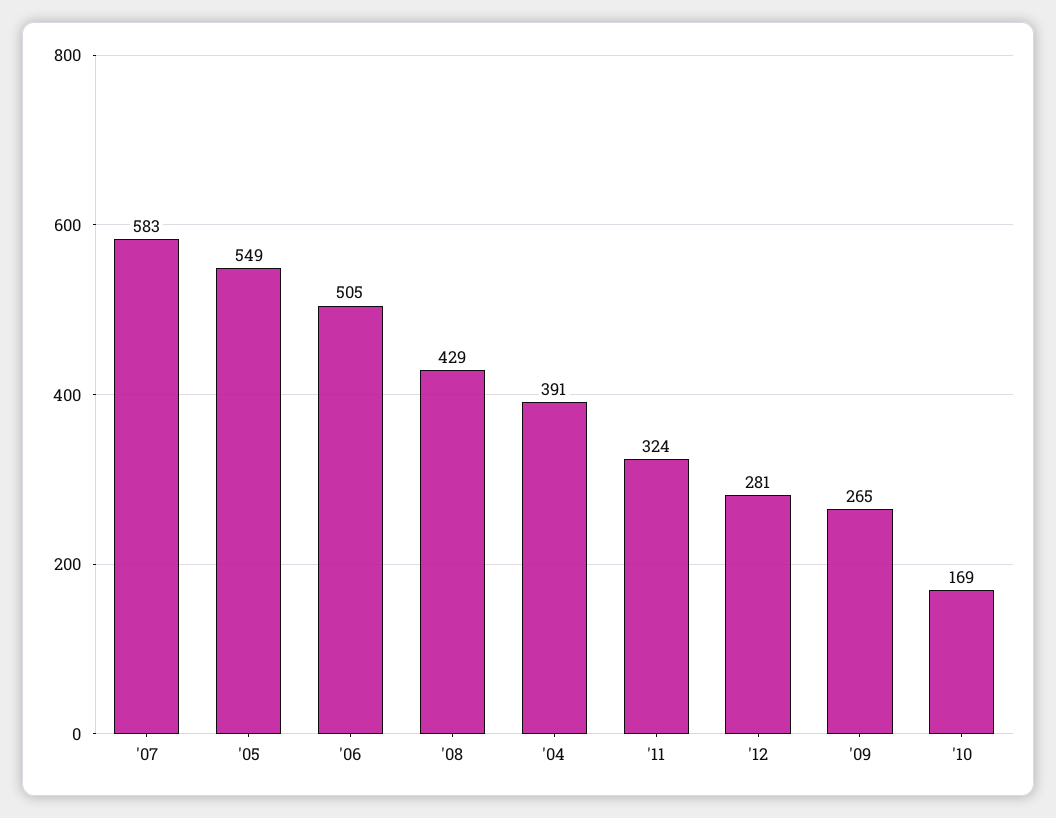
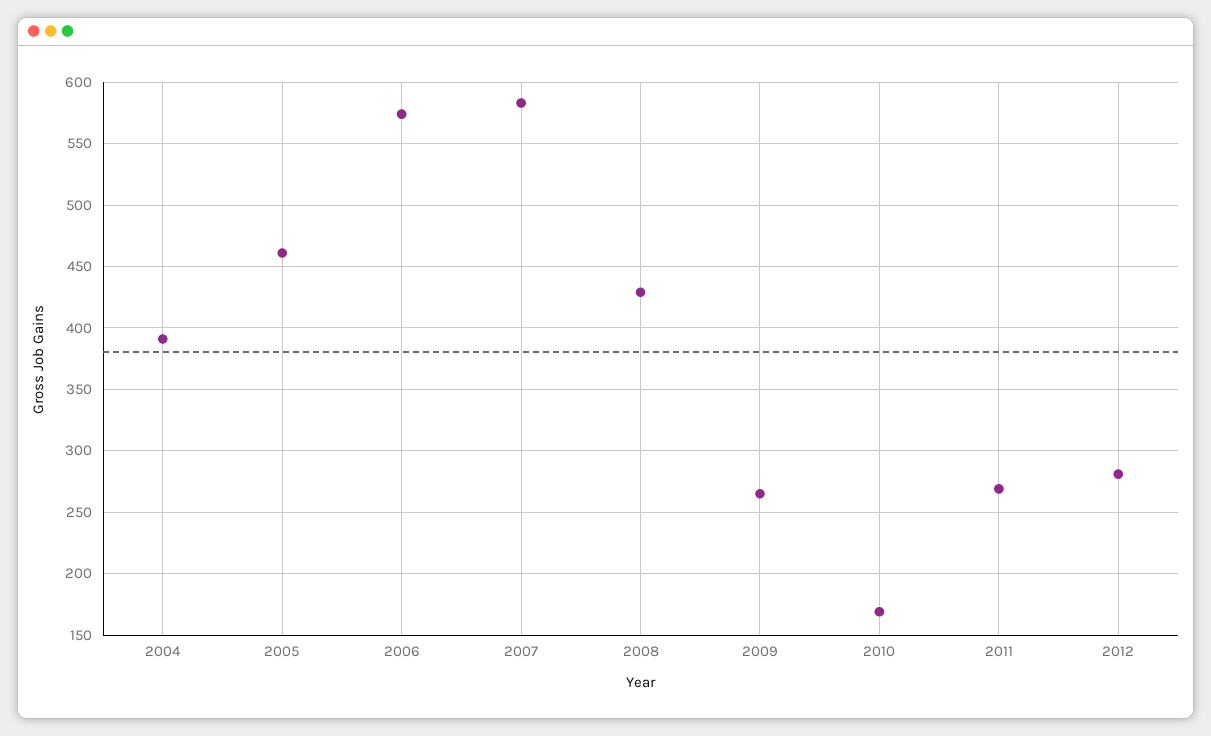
  {
    "'07": 583,
-   "'05": 549,
+   "'05": 460,
-   "'06": 505,
+   "'06": 575,
    "'08": 429,
    "'04": 391,
-   "'11": 324,
+   "'11": 270,
    "'12": 281,
    "'09": 265,
    "'10": 169
  }

